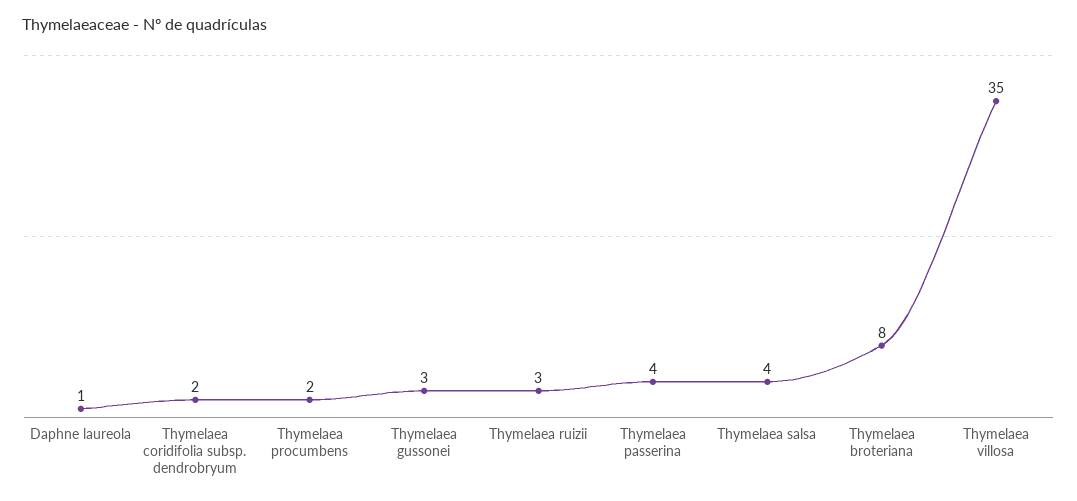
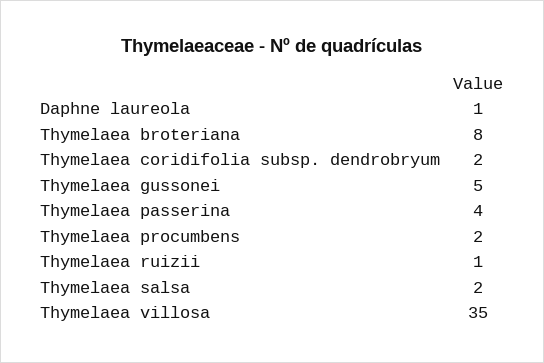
  {
    "Daphne laureola": 1,
    "Thymelaea coridifolia subsp. dendrobryum": 2,
    "Thymelaea procumbens": 2,
-   "Thymelaea gussonei": 3,
+   "Thymelaea gussonei": 5,
-   "Thymelaea ruizii": 3,
+   "Thymelaea ruizii": 1,
    "Thymelaea passerina": 4,
-   "Thymelaea salsa": 4,
+   "Thymelaea salsa": 2,
    "Thymelaea broteriana": 8,
    "Thymelaea villosa": 35
  }

